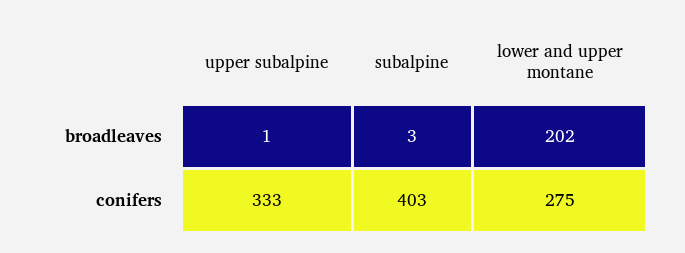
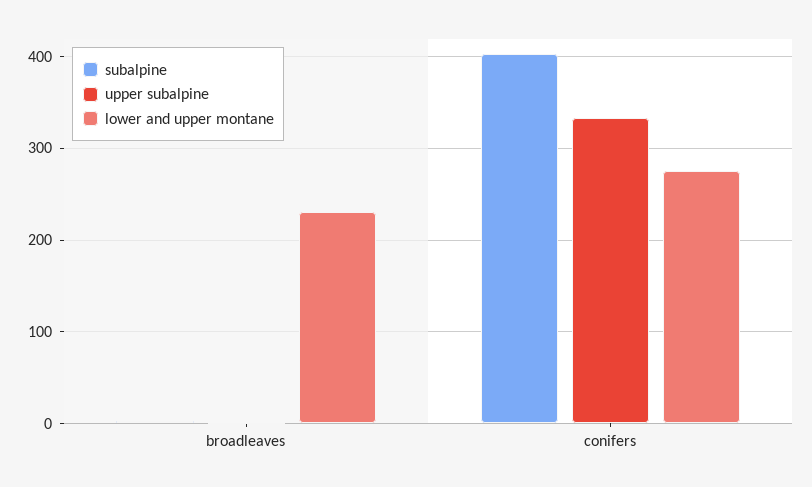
  {
    "upper subalpine": {
      "broadleaves": 1,
      "conifers": 333
    },
    "subalpine": {
      "broadleaves": 3,
      "conifers": 403
    },
    "lower and upper montane": {
-     "broadleaves": 202,
+     "broadleaves": 230,
      "conifers": 275
    }
  }

